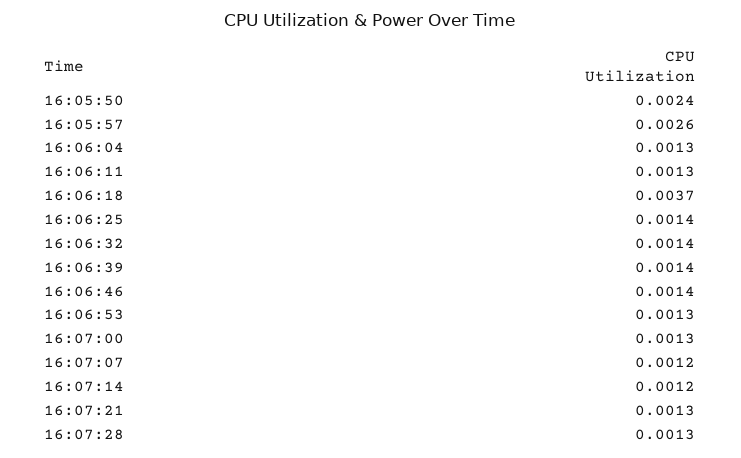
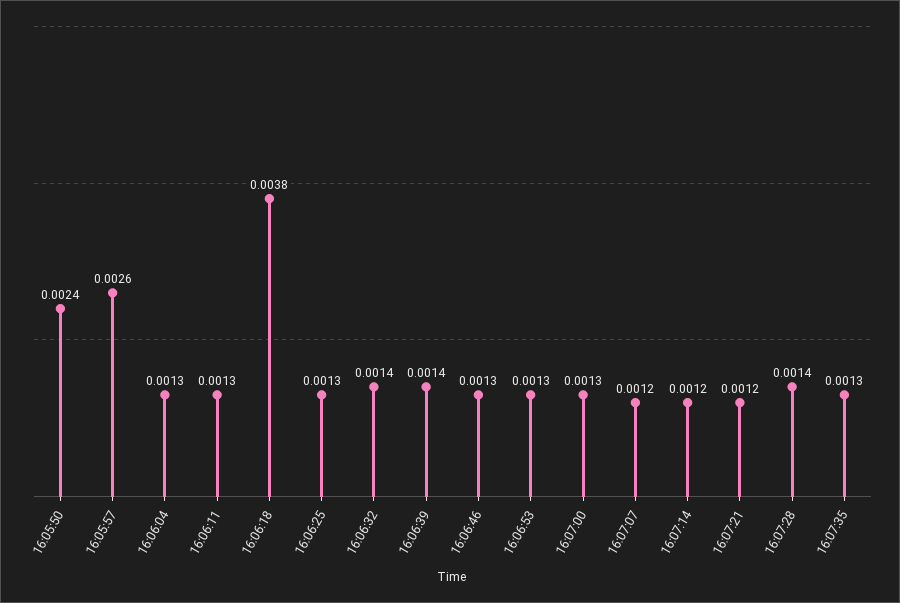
  {
    "16:05:50": 0.0024,
    "16:05:57": 0.0026,
    "16:06:04": 0.0013,
    "16:06:11": 0.0013,
-   "16:06:18": 0.0037,
+   "16:06:18": 0.0038,
-   "16:06:25": 0.0014,
+   "16:06:25": 0.0013,
    "16:06:32": 0.0014,
    "16:06:39": 0.0014,
-   "16:06:46": 0.0014,
+   "16:06:46": 0.0013,
    "16:06:53": 0.0013,
    "16:07:00": 0.0013,
    "16:07:07": 0.0012,
    "16:07:14": 0.0012,
-   "16:07:21": 0.0013,
+   "16:07:21": 0.0012,
-   "16:07:28": 0.0013
+   "16:07:28": 0.0014,
+   "16:07:35": 0.0013
  }

